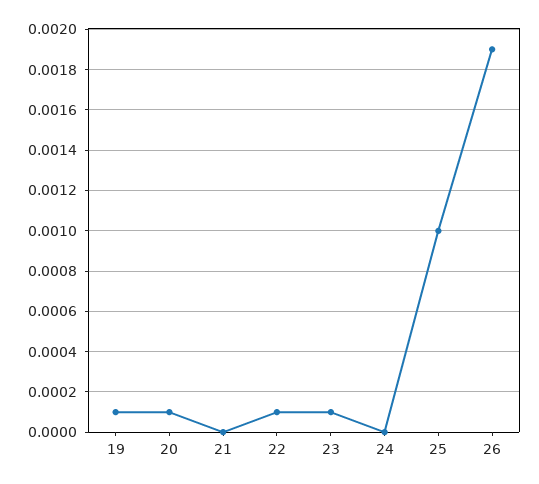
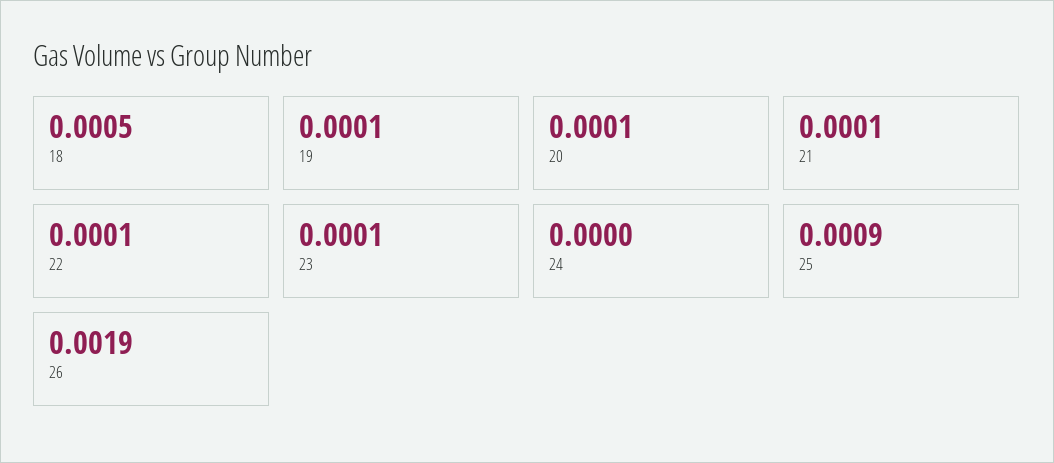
  {
    "19": 0.0001,
    "20": 0.0001,
-   "21": 0,
+   "21": 0.0001,
    "22": 0.0001,
    "23": 0.0001,
    "24": 0,
-   "25": 0.001,
+   "25": 0.0009,
-   "26": 0.0019
+   "26": 0.0019,
+   "18": 0.0005
  }

